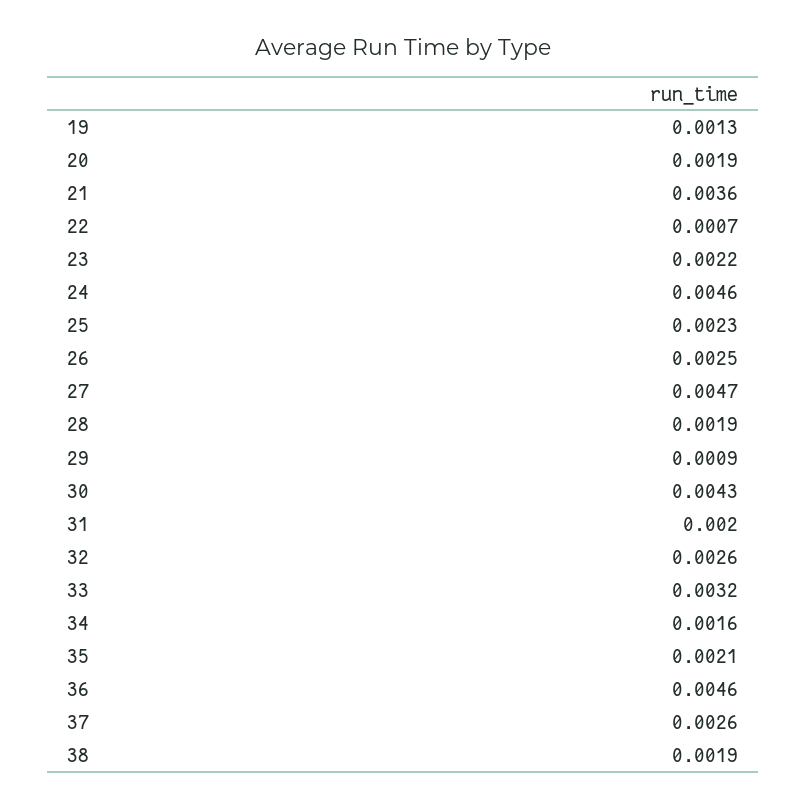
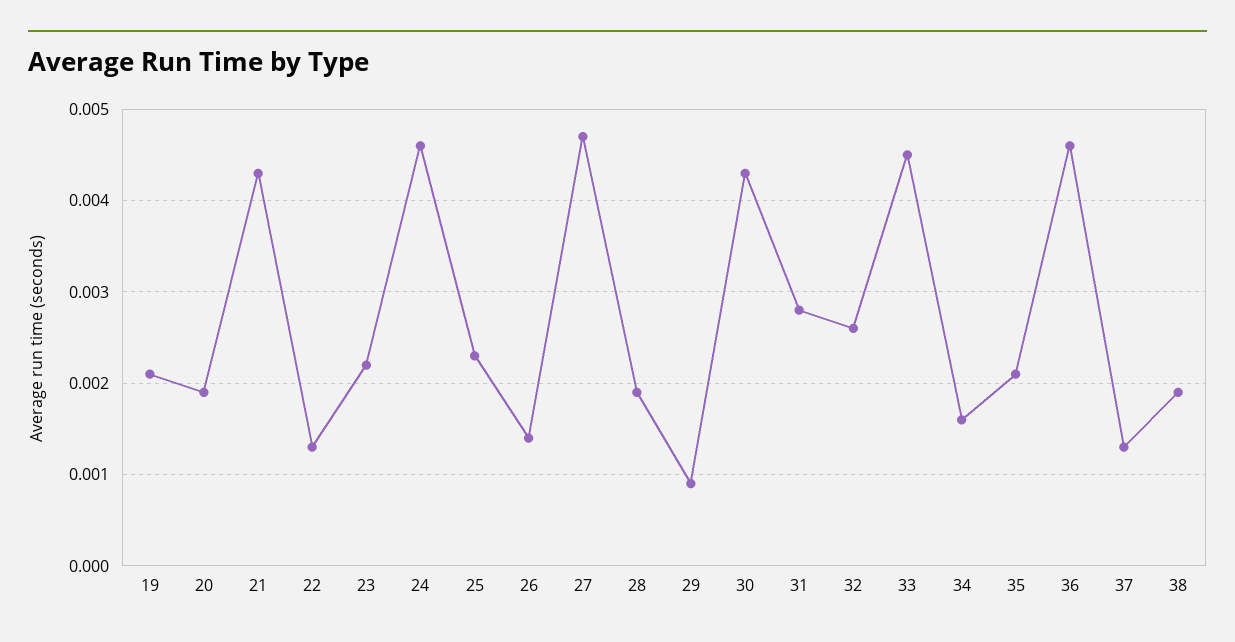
  {
-   "19": 0.0013,
+   "19": 0.0021,
    "20": 0.0019,
-   "21": 0.0036,
+   "21": 0.0043,
-   "22": 0.0007,
+   "22": 0.0013,
    "23": 0.0022,
    "24": 0.0046,
    "25": 0.0023,
-   "26": 0.0025,
+   "26": 0.0014,
    "27": 0.0047,
    "28": 0.0019,
    "29": 0.0009,
    "30": 0.0043,
-   "31": 0.002,
+   "31": 0.0028,
    "32": 0.0026,
-   "33": 0.0032,
+   "33": 0.0045,
    "34": 0.0016,
    "35": 0.0021,
    "36": 0.0046,
-   "37": 0.0026,
+   "37": 0.0013,
    "38": 0.0019
  }

